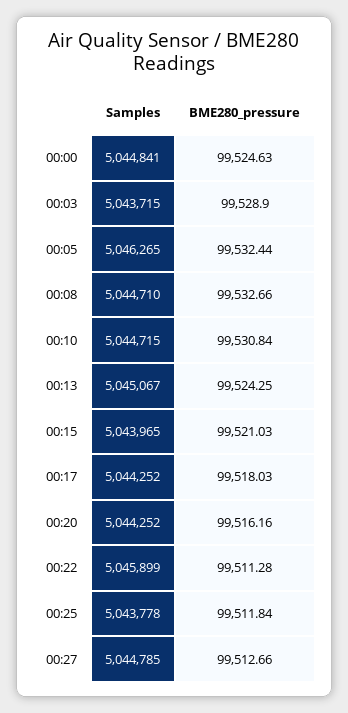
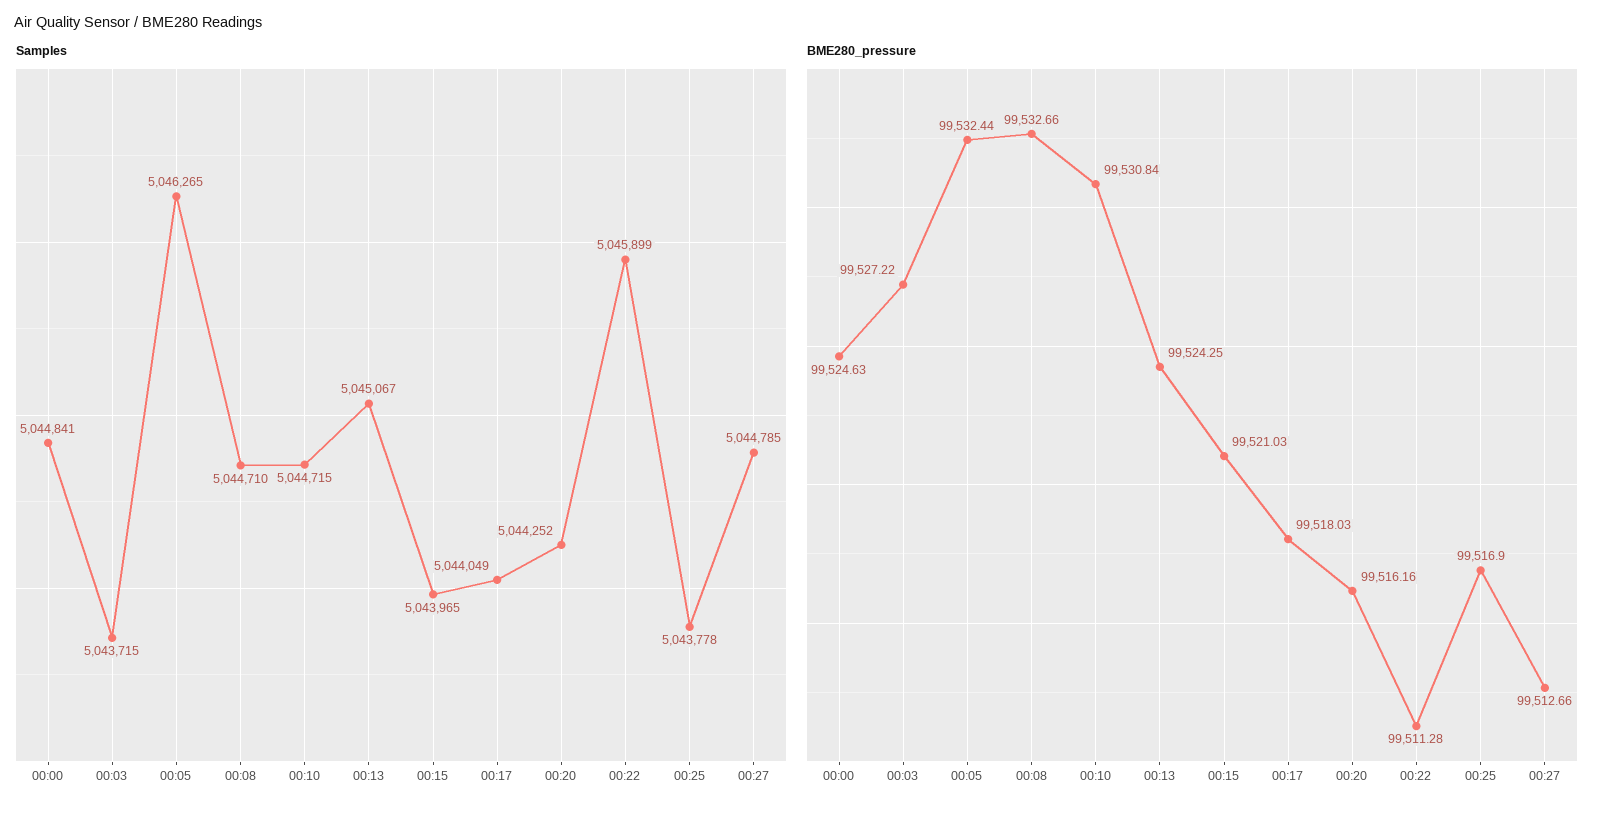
  {
    "Samples": {
      "00:00": 5044841,
      "00:03": 5043715,
      "00:05": 5046265,
      "00:08": 5044710,
      "00:10": 5044715,
      "00:13": 5045067,
      "00:15": 5043965,
-     "00:17": 5044252,
+     "00:17": 5044049,
      "00:20": 5044252,
      "00:22": 5045899,
      "00:25": 5043778,
      "00:27": 5044785
    },
    "BME280_pressure": {
      "00:00": 99524.63,
-     "00:03": 99528.9,
+     "00:03": 99527.22,
      "00:05": 99532.44,
      "00:08": 99532.66,
      "00:10": 99530.84,
      "00:13": 99524.25,
      "00:15": 99521.03,
      "00:17": 99518.03,
      "00:20": 99516.16,
      "00:22": 99511.28,
-     "00:25": 99511.84,
+     "00:25": 99516.9,
      "00:27": 99512.66
    }
  }

